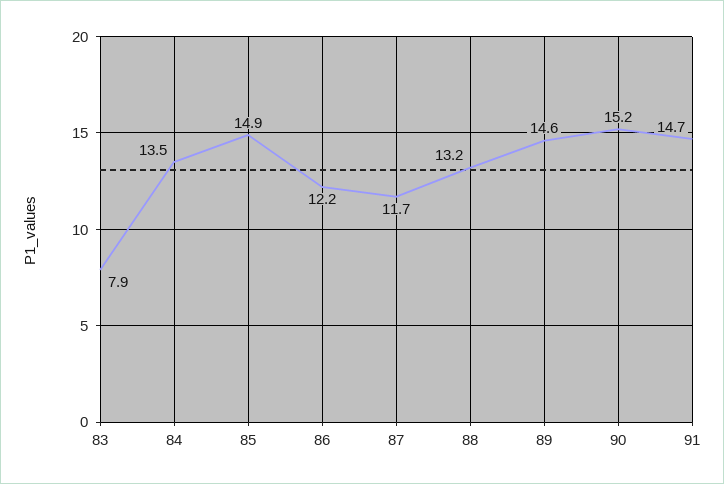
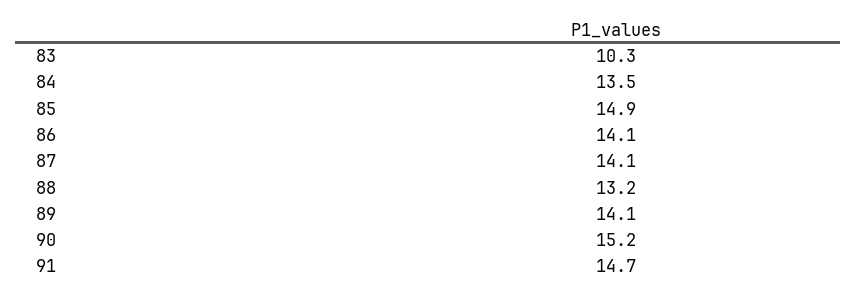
  {
-   "83": 7.9,
+   "83": 10.3,
    "84": 13.5,
    "85": 14.9,
-   "86": 12.2,
+   "86": 14.1,
-   "87": 11.7,
+   "87": 14.1,
    "88": 13.2,
-   "89": 14.6,
+   "89": 14.1,
    "90": 15.2,
    "91": 14.7
  }

